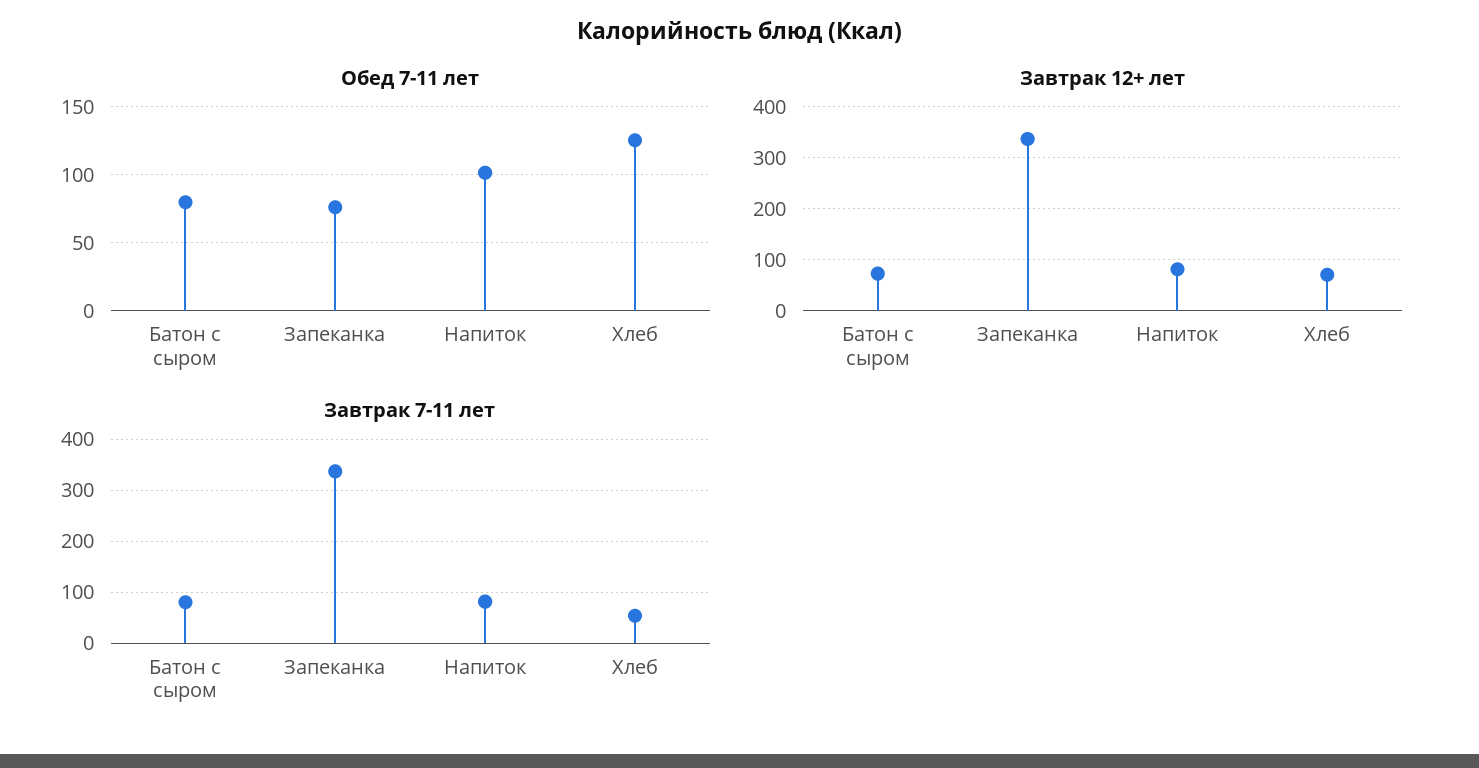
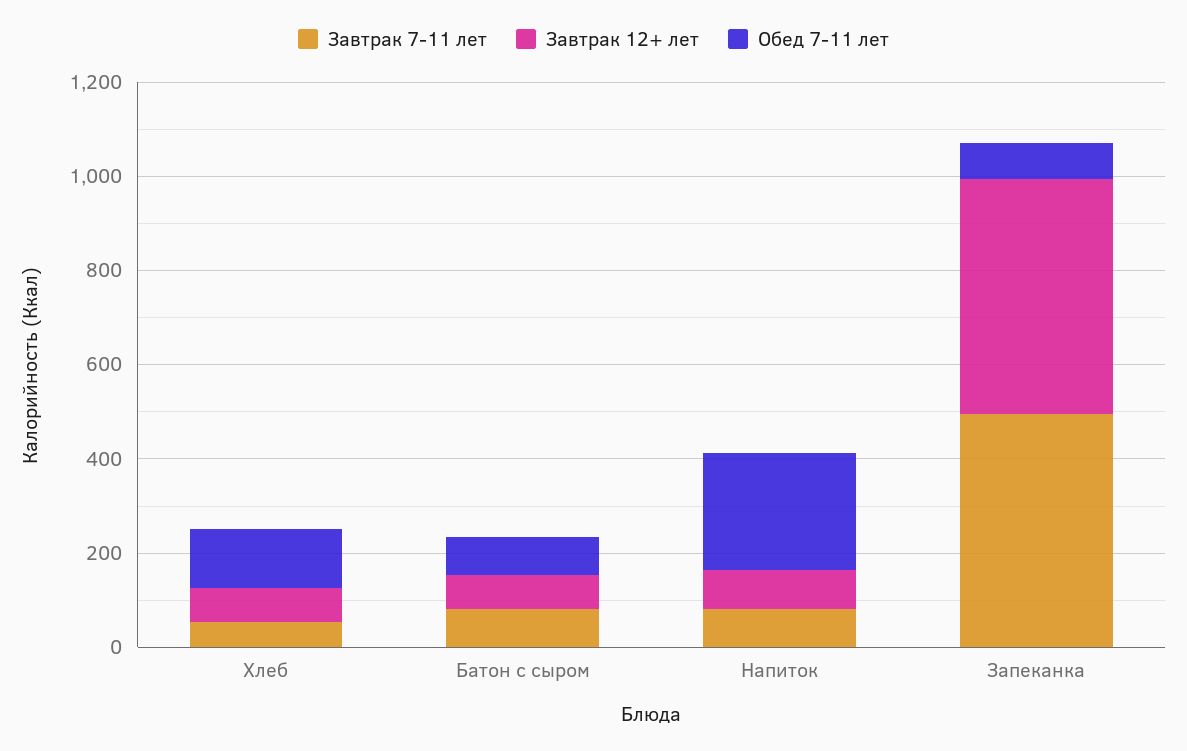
  {
    "Обед 7-11 лет": {
      "Батон с сыром": 80,
      "Запеканка": 75,
-     "Напиток": 100,
+     "Напиток": 250,
      "Хлеб": 125
    },
    "Завтрак 12+ лет": {
      "Батон с сыром": 80,
-     "Запеканка": 340,
+     "Запеканка": 500,
      "Напиток": 80,
      "Хлеб": 80
    },
    "Завтрак 7-11 лет": {
      "Батон с сыром": 80,
-     "Запеканка": 340,
+     "Запеканка": 500,
      "Напиток": 80,
      "Хлеб": 60
    }
  }

